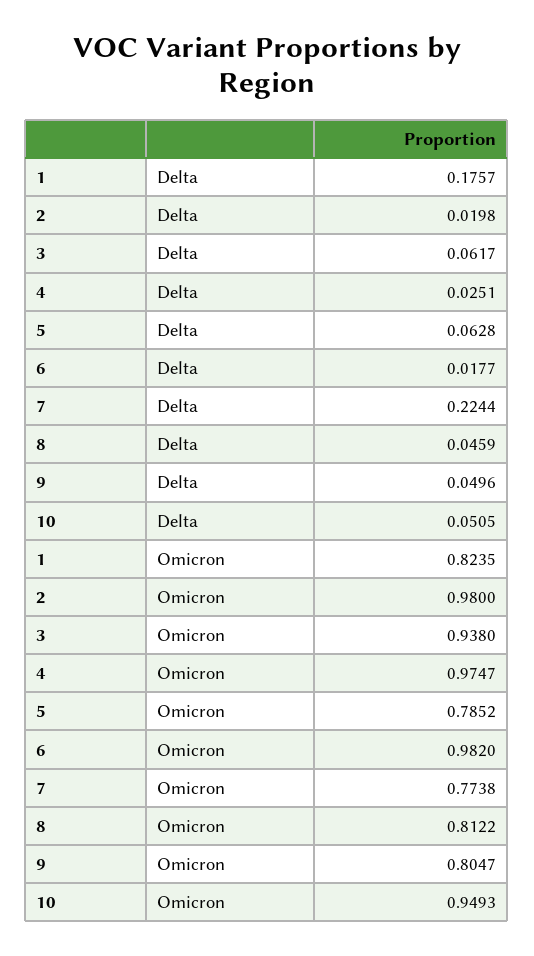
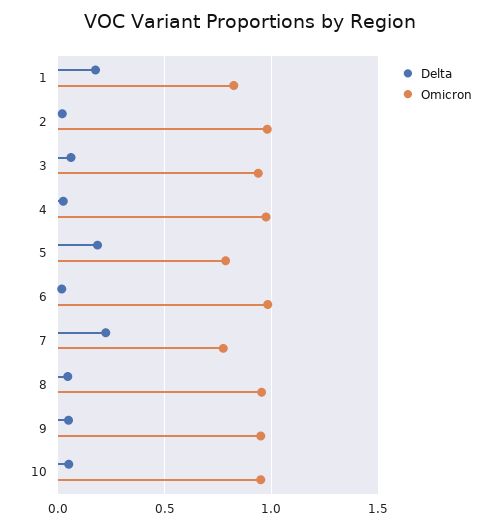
  {
    "Delta": {
      "1": 0.1757,
      "2": 0.0198,
      "3": 0.0617,
      "4": 0.0251,
-     "5": 0.0628,
+     "5": 0.2,
      "6": 0.0177,
      "7": 0.2244,
      "8": 0.0459,
      "9": 0.0496,
      "10": 0.0505
    },
    "Omicron": {
      "1": 0.8235,
      "2": 0.98,
      "3": 0.938,
      "4": 0.9747,
      "5": 0.7852,
      "6": 0.982,
      "7": 0.7738,
-     "8": 0.8122,
+     "8": 0.95,
-     "9": 0.8047,
+     "9": 0.95,
      "10": 0.9493
    }
  }

